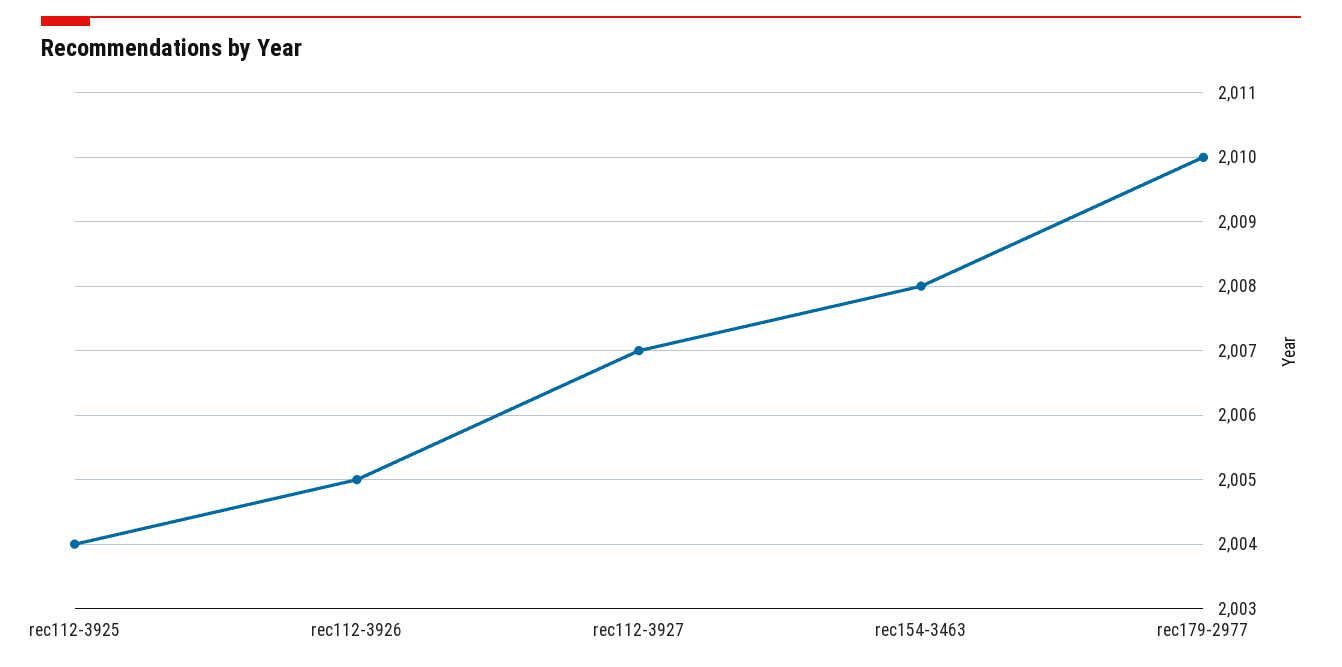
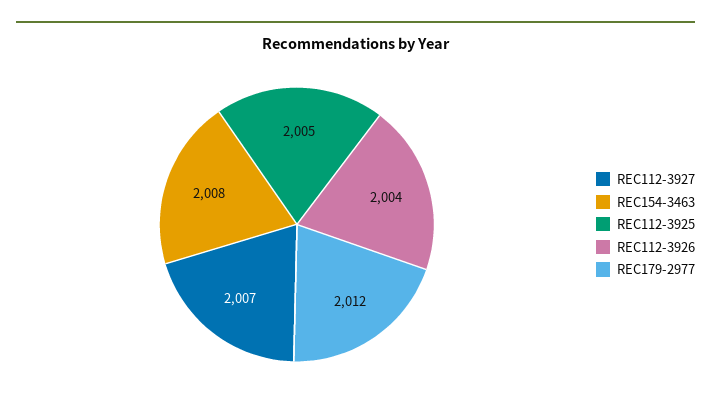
  {
-   "rec112-3925": 2004,
+   "rec112-3925": 2005,
-   "rec112-3926": 2005,
+   "rec112-3926": 2004,
    "rec112-3927": 2007,
    "rec154-3463": 2008,
-   "rec179-2977": 2010
+   "rec179-2977": 2012
  }

